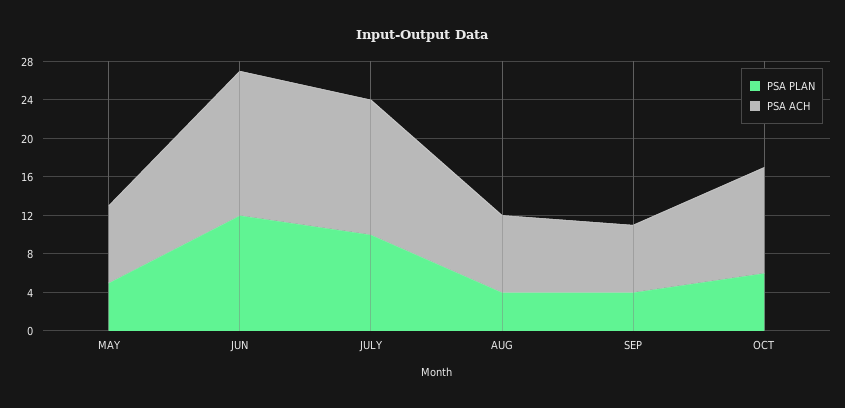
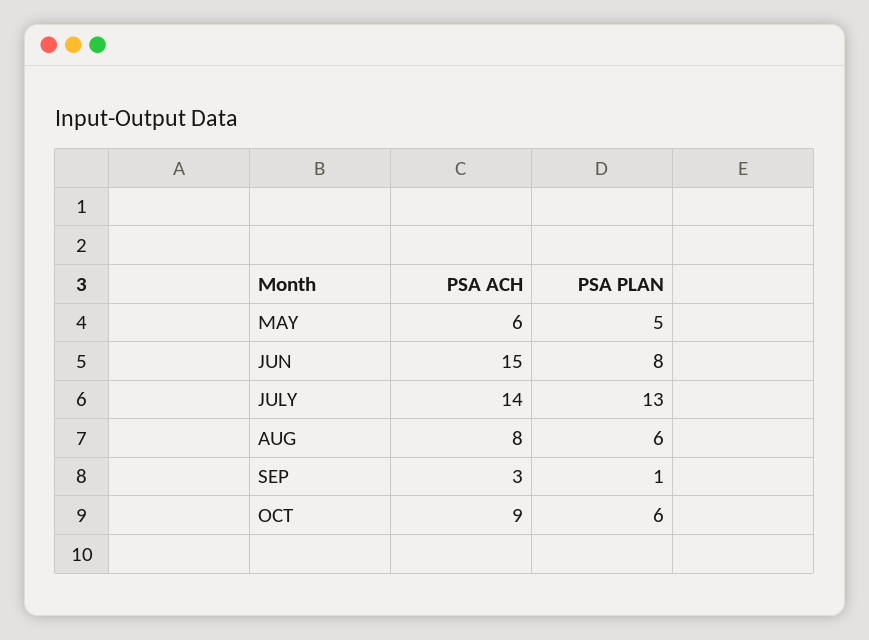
  {
    "PSA PLAN": {
      "MAY": 5,
-     "JUN": 12,
+     "JUN": 8,
-     "JULY": 10,
+     "JULY": 13,
-     "AUG": 4,
+     "AUG": 6,
-     "SEP": 4,
+     "SEP": 1,
      "OCT": 6
    },
    "PSA ACH": {
-     "MAY": 8,
+     "MAY": 6,
      "JUN": 15,
      "JULY": 14,
      "AUG": 8,
-     "SEP": 7,
+     "SEP": 3,
-     "OCT": 11
+     "OCT": 9
    }
  }

